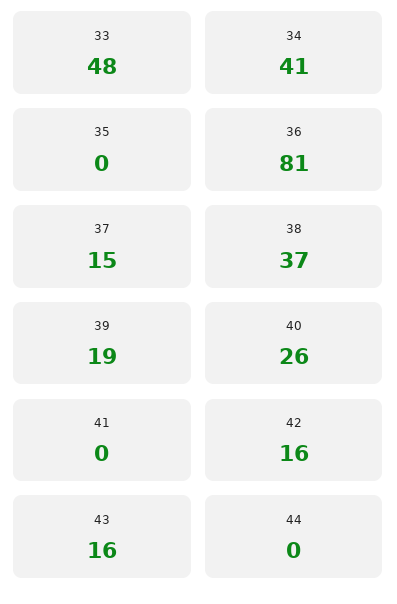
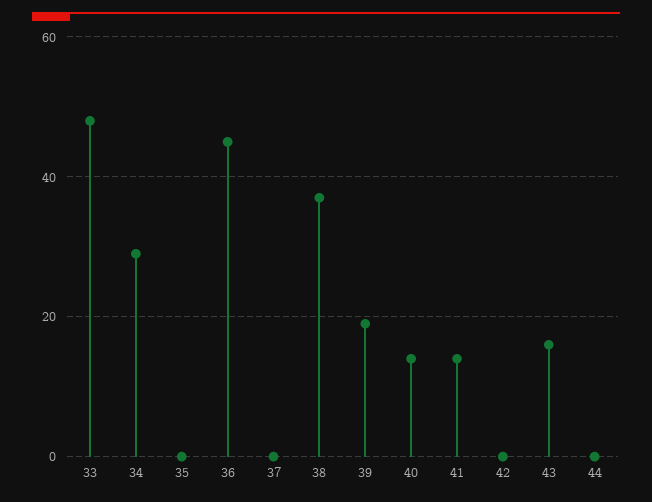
  {
    "33": 48,
-   "34": 41,
+   "34": 30,
    "35": 0,
-   "36": 81,
+   "36": 45,
-   "37": 15,
+   "37": 0,
    "38": 37,
    "39": 19,
-   "40": 26,
+   "40": 15,
-   "41": 0,
+   "41": 15,
-   "42": 16,
+   "42": 0,
    "43": 16,
    "44": 0
  }

